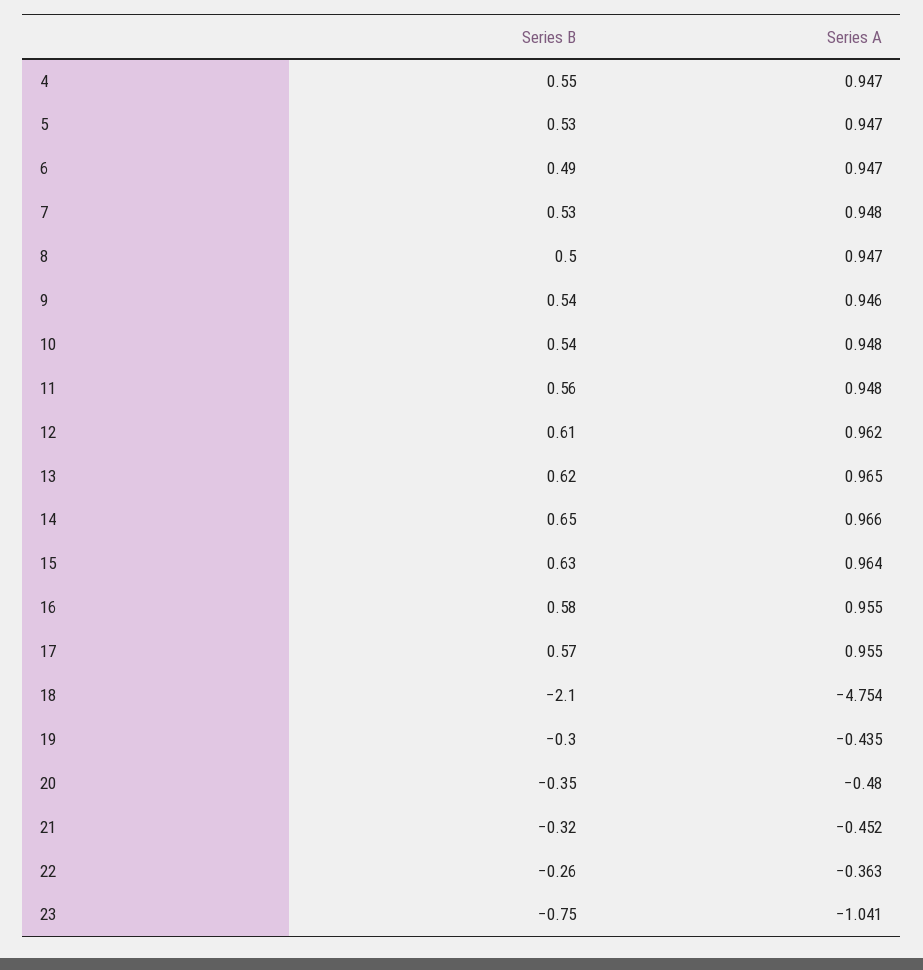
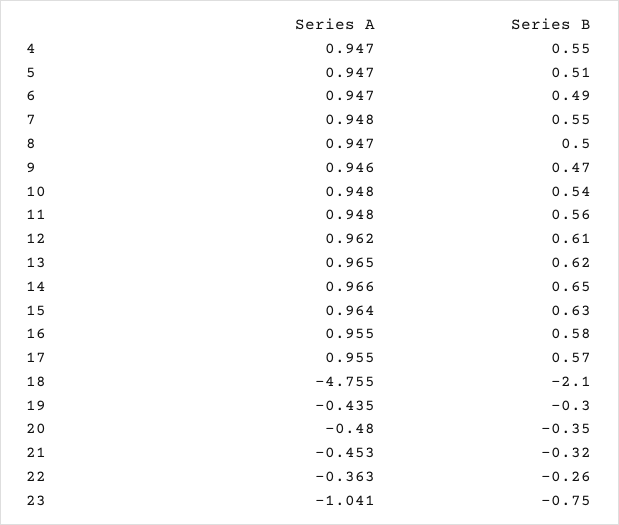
  {
    "Series B": {
      "4": 0.55,
-     "5": 0.53,
+     "5": 0.51,
      "6": 0.49,
-     "7": 0.53,
+     "7": 0.55,
      "8": 0.5,
-     "9": 0.54,
+     "9": 0.47,
      "10": 0.54,
      "11": 0.56,
      "12": 0.61,
      "13": 0.62,
      "14": 0.65,
      "15": 0.63,
      "16": 0.58,
      "17": 0.57,
      "18": -2.1,
      "19": -0.3,
      "20": -0.35,
      "21": -0.32,
      "22": -0.26,
      "23": -0.75
    },
    "Series A": {
      "4": 0.947,
      "5": 0.947,
      "6": 0.947,
      "7": 0.948,
      "8": 0.947,
      "9": 0.946,
      "10": 0.948,
      "11": 0.948,
      "12": 0.962,
      "13": 0.965,
      "14": 0.966,
      "15": 0.964,
      "16": 0.955,
      "17": 0.955,
-     "18": -4.754,
+     "18": -4.755,
      "19": -0.435,
      "20": -0.48,
-     "21": -0.452,
+     "21": -0.453,
      "22": -0.363,
      "23": -1.041
    }
  }

